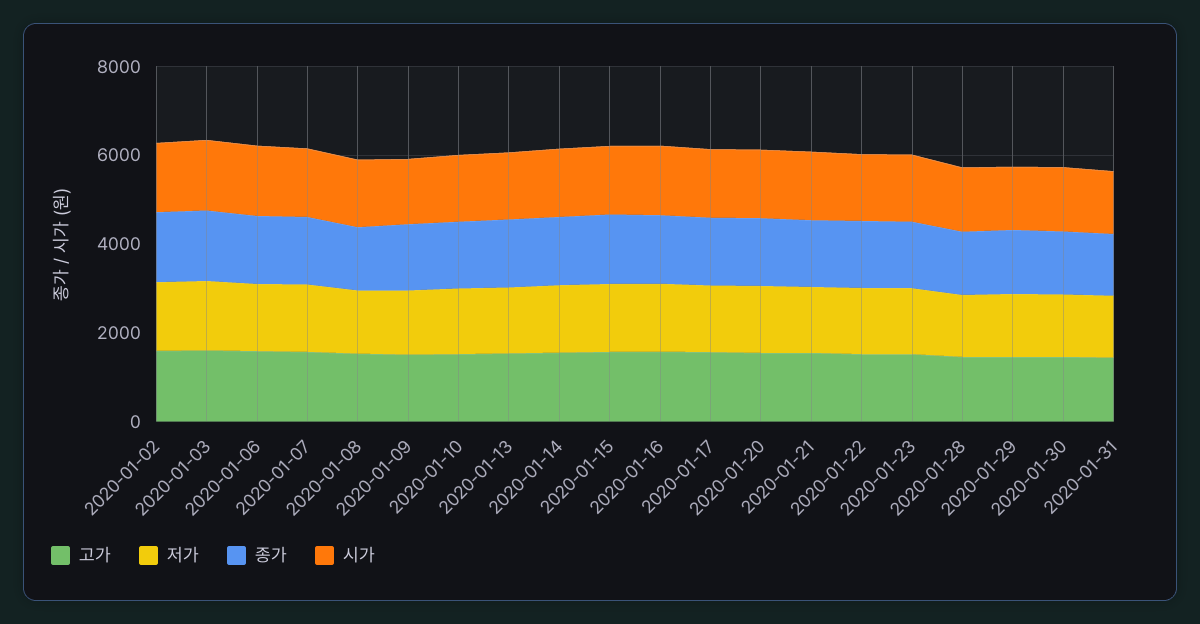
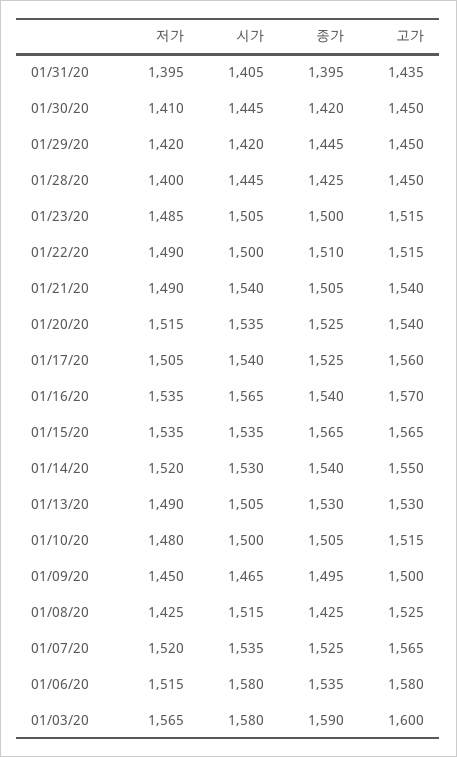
  {
    "고가": {
-     "2020-01-02": 1500,
      "2020-01-03": 1600,
      "2020-01-06": 1580,
      "2020-01-07": 1565,
      "2020-01-08": 1525,
      "2020-01-09": 1500,
      "2020-01-10": 1515,
      "2020-01-13": 1530,
      "2020-01-14": 1550,
      "2020-01-15": 1565,
      "2020-01-16": 1570,
      "2020-01-17": 1560,
      "2020-01-20": 1540,
      "2020-01-21": 1540,
      "2020-01-22": 1515,
      "2020-01-23": 1515,
      "2020-01-28": 1450,
      "2020-01-29": 1450,
      "2020-01-30": 1450,
      "2020-01-31": 1435
    },
    "저가": {
-     "2020-01-02": 1500,
      "2020-01-03": 1565,
      "2020-01-06": 1515,
      "2020-01-07": 1520,
      "2020-01-08": 1425,
      "2020-01-09": 1450,
      "2020-01-10": 1480,
      "2020-01-13": 1490,
      "2020-01-14": 1520,
      "2020-01-15": 1535,
      "2020-01-16": 1535,
      "2020-01-17": 1505,
      "2020-01-20": 1515,
      "2020-01-21": 1490,
      "2020-01-22": 1490,
      "2020-01-23": 1485,
      "2020-01-28": 1400,
      "2020-01-29": 1420,
      "2020-01-30": 1410,
      "2020-01-31": 1395
    },
    "종가": {
-     "2020-01-02": 1500,
      "2020-01-03": 1590,
      "2020-01-06": 1535,
      "2020-01-07": 1525,
      "2020-01-08": 1425,
      "2020-01-09": 1495,
      "2020-01-10": 1505,
      "2020-01-13": 1530,
      "2020-01-14": 1540,
      "2020-01-15": 1565,
      "2020-01-16": 1540,
      "2020-01-17": 1525,
      "2020-01-20": 1525,
      "2020-01-21": 1505,
      "2020-01-22": 1510,
      "2020-01-23": 1500,
      "2020-01-28": 1425,
      "2020-01-29": 1445,
      "2020-01-30": 1420,
      "2020-01-31": 1395
    },
    "시가": {
-     "2020-01-02": 1500,
      "2020-01-03": 1580,
      "2020-01-06": 1580,
      "2020-01-07": 1535,
      "2020-01-08": 1515,
      "2020-01-09": 1465,
      "2020-01-10": 1500,
      "2020-01-13": 1505,
      "2020-01-14": 1530,
      "2020-01-15": 1535,
      "2020-01-16": 1565,
      "2020-01-17": 1540,
      "2020-01-20": 1535,
      "2020-01-21": 1540,
      "2020-01-22": 1500,
      "2020-01-23": 1505,
      "2020-01-28": 1445,
      "2020-01-29": 1420,
      "2020-01-30": 1445,
      "2020-01-31": 1405
    }
  }

